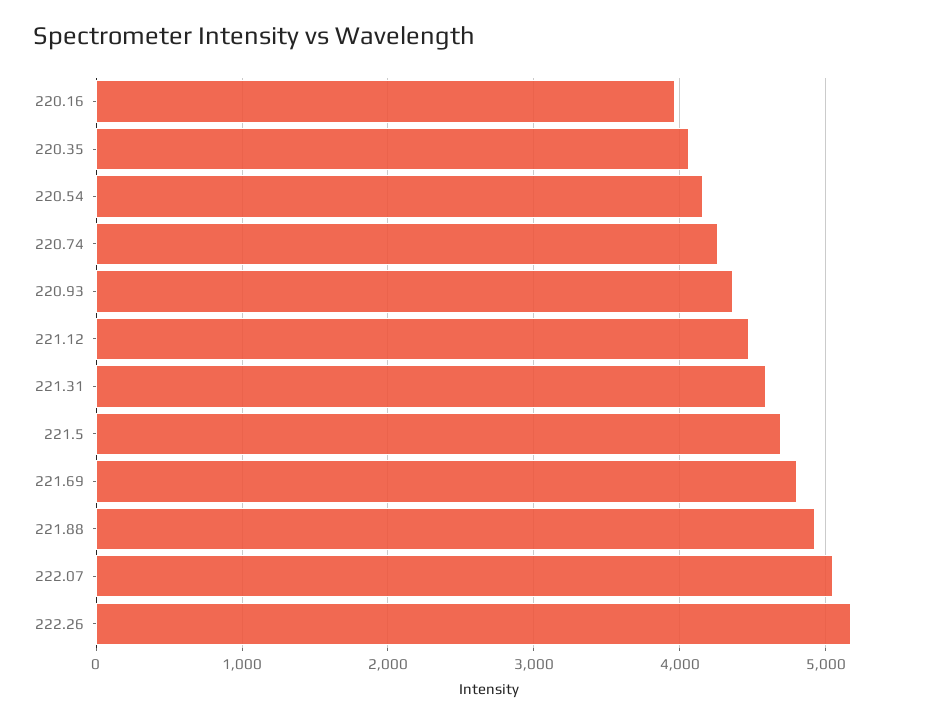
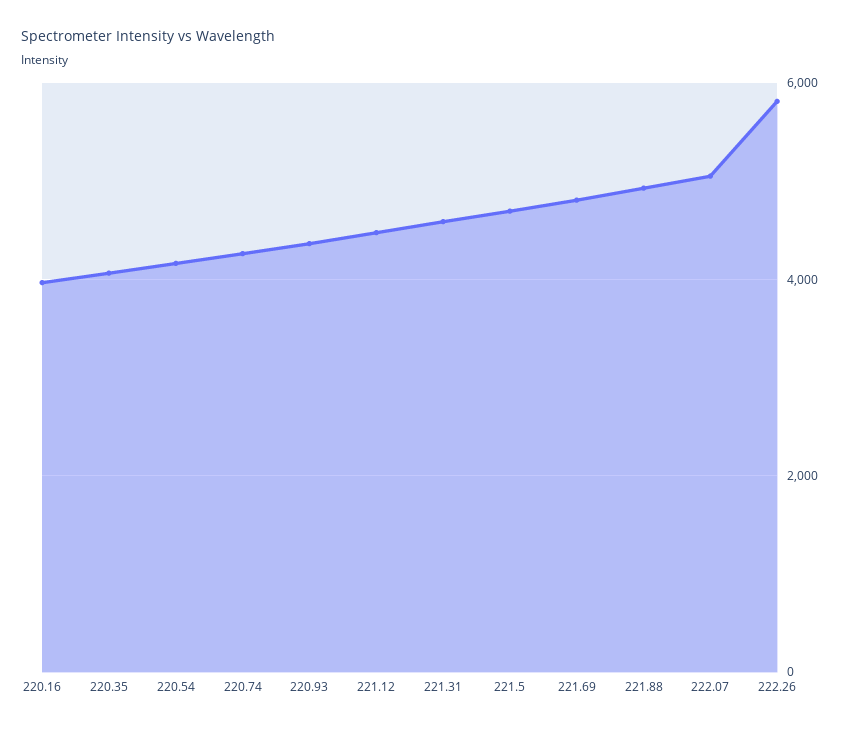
  {
    "220.16": 4000,
    "220.35": 4100,
    "220.54": 4200,
    "220.74": 4300,
    "220.93": 4400,
    "221.12": 4500,
    "221.31": 4600,
    "221.5": 4700,
    "221.69": 4800,
    "221.88": 4900,
    "222.07": 5100,
-   "222.26": 5200
+   "222.26": 5800
  }

